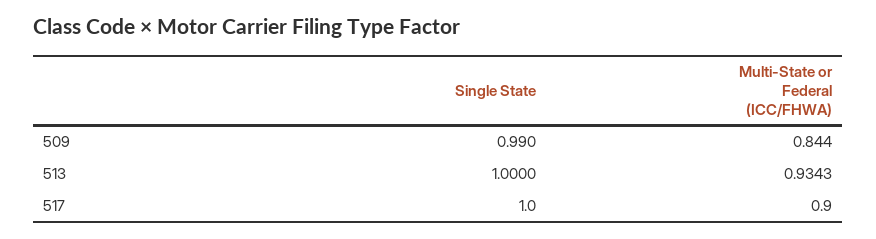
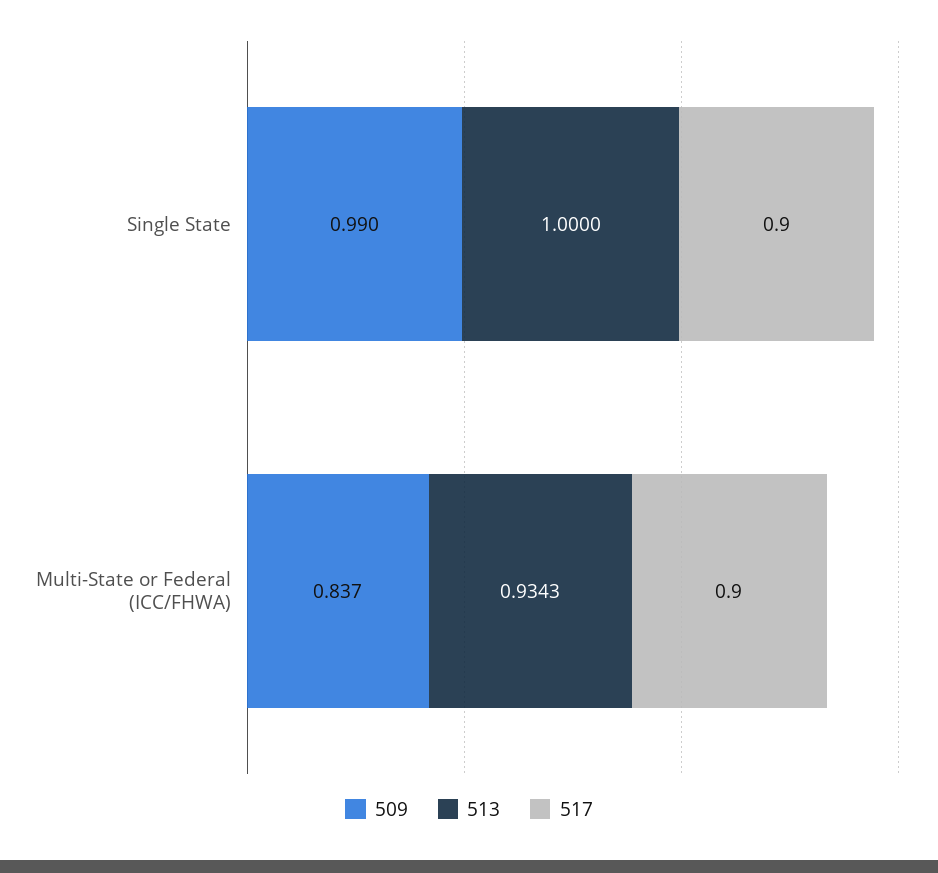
  {
    "509": {
      "Single State": 0.99,
-     "Multi-State or Federal (ICC/FHWA)": 0.844
+     "Multi-State or Federal (ICC/FHWA)": 0.837
    },
    "513": {
      "Single State": 1,
      "Multi-State or Federal (ICC/FHWA)": 0.9343
    },
    "517": {
-     "Single State": 1,
+     "Single State": 0.9,
      "Multi-State or Federal (ICC/FHWA)": 0.9
    }
  }

